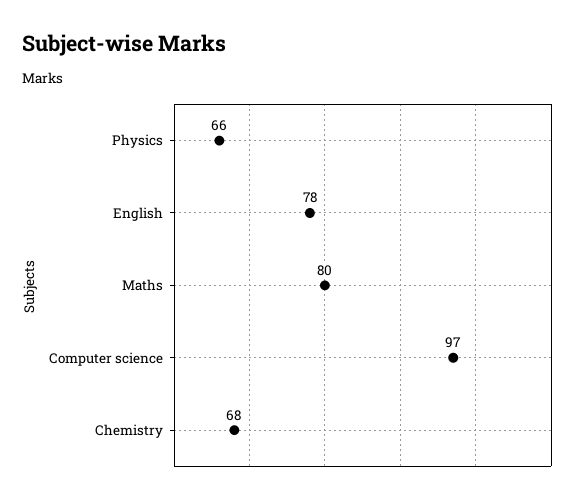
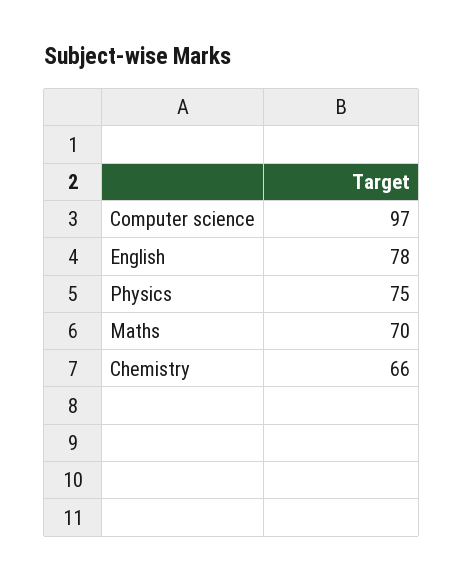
  {
-   "Physics": 66,
+   "Physics": 75,
    "English": 78,
-   "Maths": 80,
+   "Maths": 70,
    "Computer science": 97,
-   "Chemistry": 68
+   "Chemistry": 66
  }

